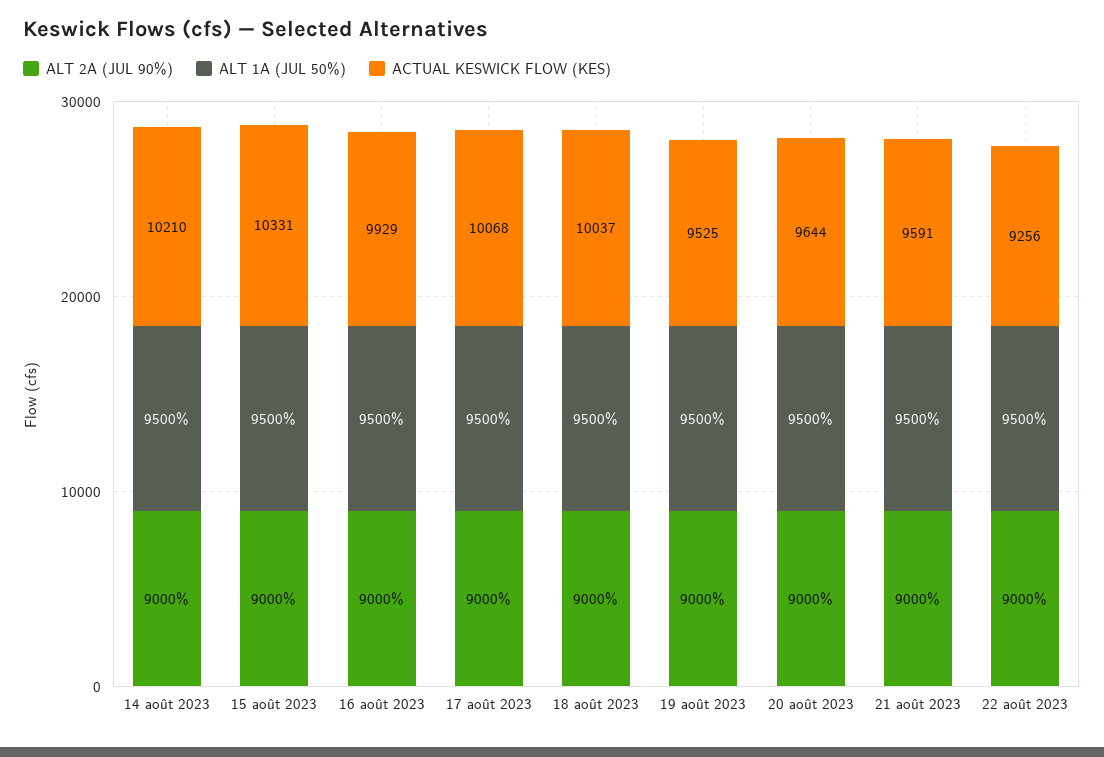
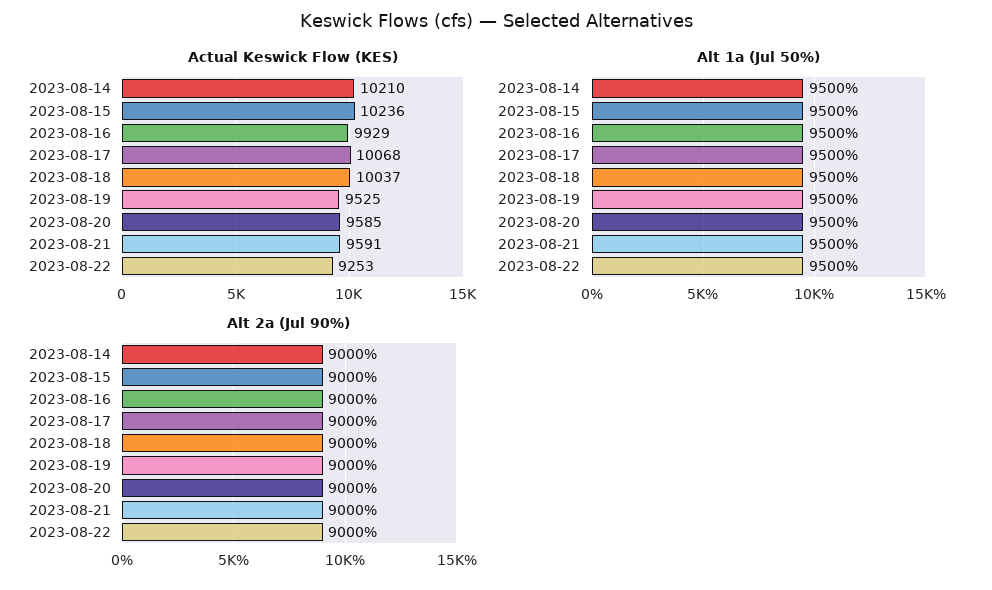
  {
    "ALT 2A (JUL 90%)": {
      "14 août 2023": 9000,
      "15 août 2023": 9000,
      "16 août 2023": 9000,
      "17 août 2023": 9000,
      "18 août 2023": 9000,
      "19 août 2023": 9000,
      "20 août 2023": 9000,
      "21 août 2023": 9000,
      "22 août 2023": 9000
    },
    "ALT 1A (JUL 50%)": {
      "14 août 2023": 9500,
      "15 août 2023": 9500,
      "16 août 2023": 9500,
      "17 août 2023": 9500,
      "18 août 2023": 9500,
      "19 août 2023": 9500,
      "20 août 2023": 9500,
      "21 août 2023": 9500,
      "22 août 2023": 9500
    },
    "ACTUAL KESWICK FLOW (KES)": {
      "14 août 2023": 10210,
-     "15 août 2023": 10331,
+     "15 août 2023": 10236,
      "16 août 2023": 9929,
      "17 août 2023": 10068,
      "18 août 2023": 10037,
      "19 août 2023": 9525,
-     "20 août 2023": 9644,
+     "20 août 2023": 9585,
      "21 août 2023": 9591,
-     "22 août 2023": 9256
+     "22 août 2023": 9253
    }
  }

